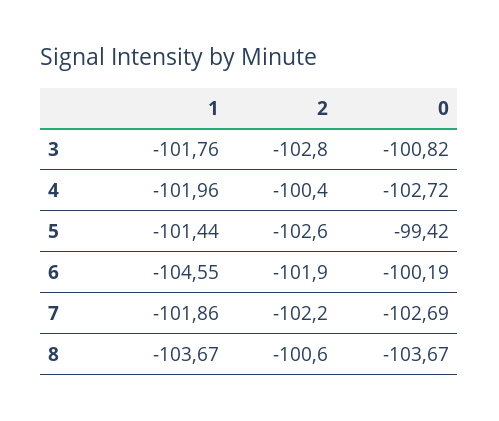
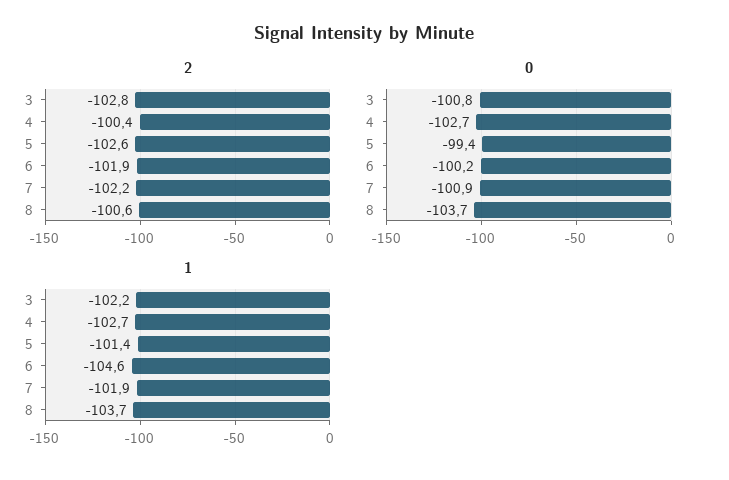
  {
    "1": {
-     "3": -101.76,
+     "3": -102.2,
-     "4": -101.96,
+     "4": -102.7,
      "5": -101.44,
      "6": -104.55,
      "7": -101.86,
      "8": -103.67
    },
    "2": {
      "3": -102.8,
      "4": -100.4,
      "5": -102.6,
      "6": -101.9,
      "7": -102.2,
      "8": -100.6
    },
    "0": {
      "3": -100.82,
      "4": -102.72,
      "5": -99.42,
      "6": -100.19,
-     "7": -102.69,
+     "7": -100.9,
      "8": -103.67
    }
  }

